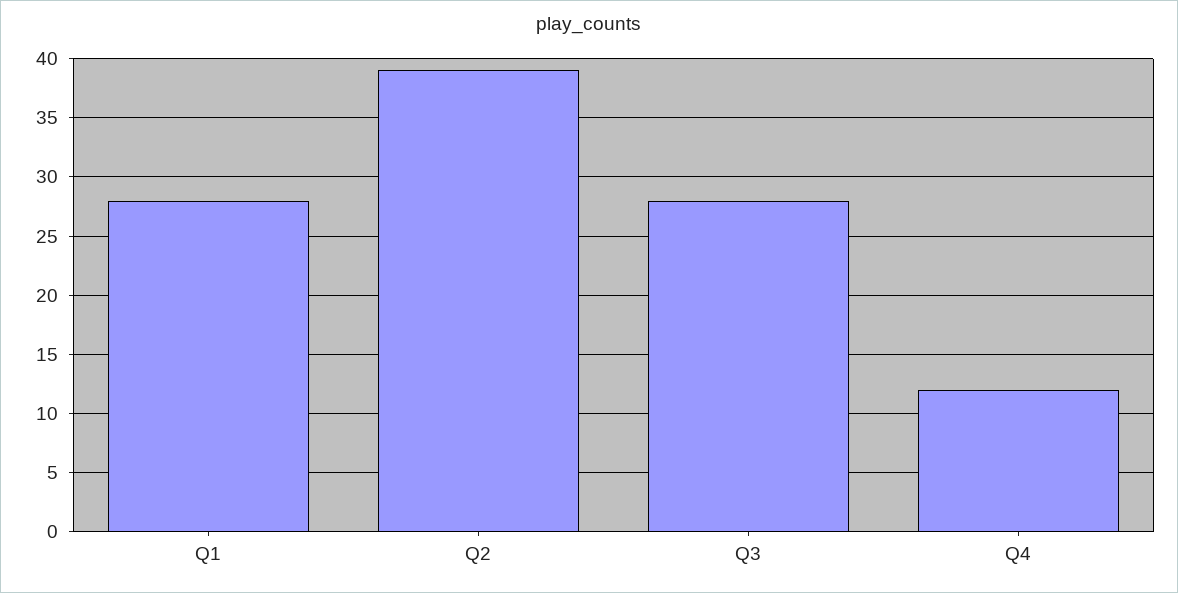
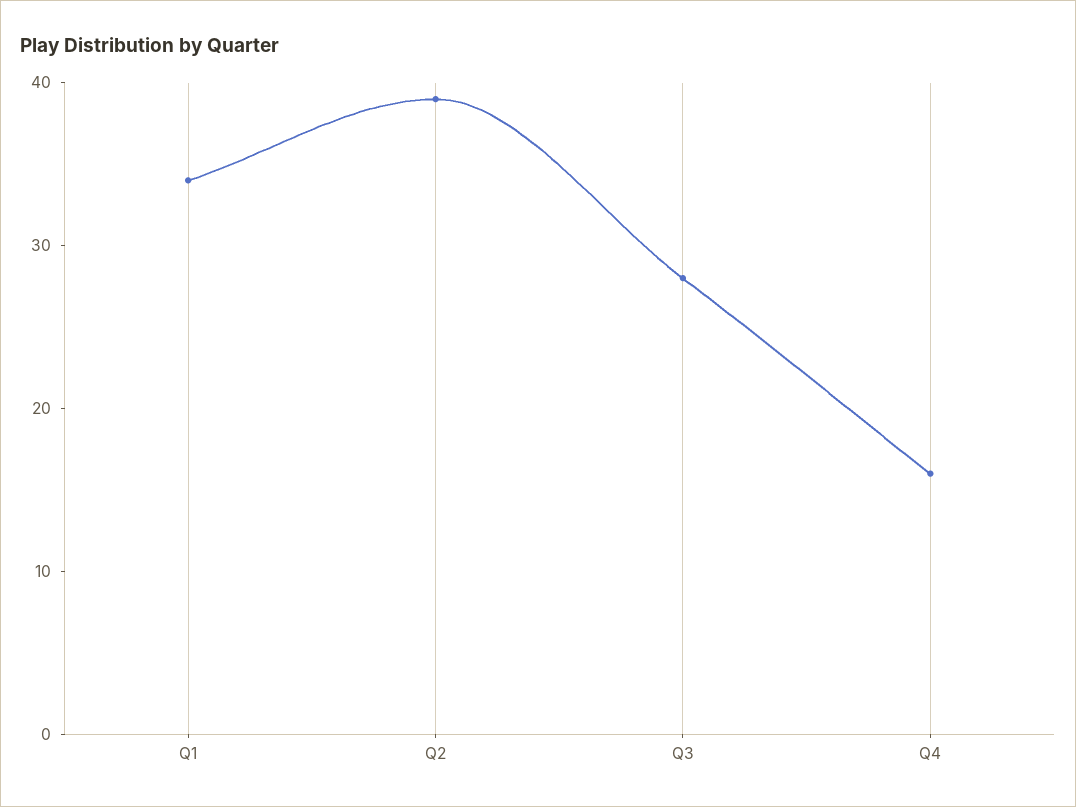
  {
-   "Q1": 28,
+   "Q1": 34,
    "Q2": 39,
    "Q3": 28,
-   "Q4": 12
+   "Q4": 16
  }

